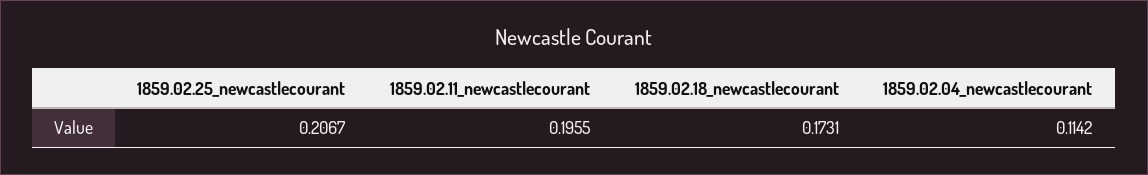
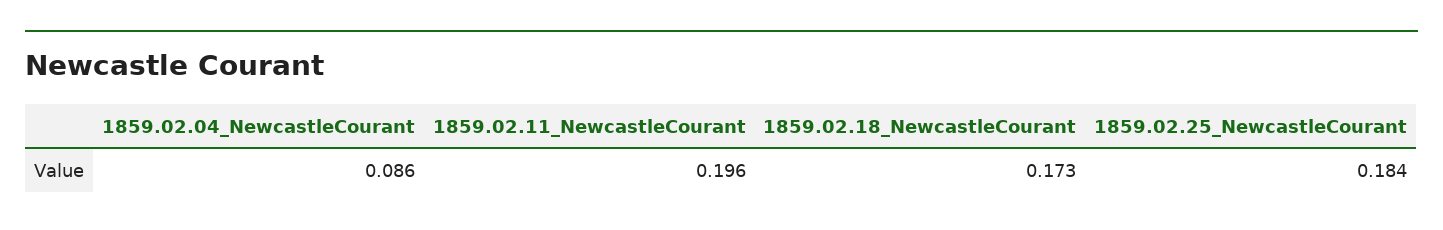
  {
-   "1859.02.25_newcastlecourant": 0.2067,
+   "1859.02.25_newcastlecourant": 0.184,
    "1859.02.11_newcastlecourant": 0.1955,
    "1859.02.18_newcastlecourant": 0.1731,
-   "1859.02.04_newcastlecourant": 0.1142
+   "1859.02.04_newcastlecourant": 0.086
  }

